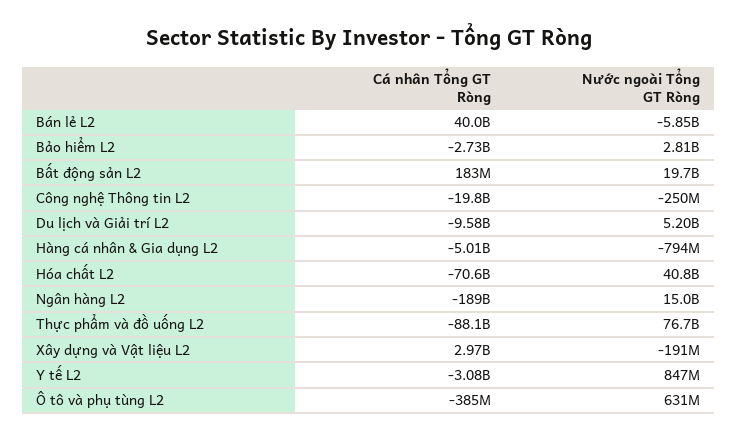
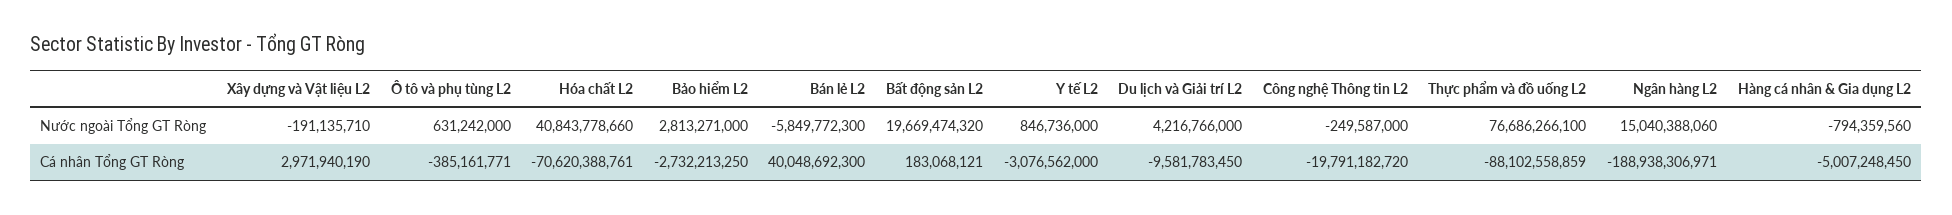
  {
    "Cá nhân Tổng GT Ròng": {
      "Bán lẻ L2": 40048692300,
      "Bảo hiểm L2": -2732213250,
      "Bất động sản L2": 183068121,
      "Công nghệ Thông tin L2": -19791182720,
      "Du lịch và Giải trí L2": -9581783450,
      "Hàng cá nhân & Gia dụng L2": -5007248450,
      "Hóa chất L2": -70620388761,
      "Ngân hàng L2": -188938306971,
      "Thực phẩm và đồ uống L2": -88102558859,
      "Xây dựng và Vật liệu L2": 2971940190,
      "Y tế L2": -3076562000,
      "Ô tô và phụ tùng L2": -385161771
    },
    "Nước ngoài Tổng GT Ròng": {
      "Bán lẻ L2": -5849772300,
      "Bảo hiểm L2": 2813271000,
      "Bất động sản L2": 19669474320,
      "Công nghệ Thông tin L2": -249587000,
-     "Du lịch và Giải trí L2": 5200000000,
+     "Du lịch và Giải trí L2": 4216766000,
      "Hàng cá nhân & Gia dụng L2": -794359560,
      "Hóa chất L2": 40843778660,
      "Ngân hàng L2": 15040388060,
      "Thực phẩm và đồ uống L2": 76686266100,
      "Xây dựng và Vật liệu L2": -191135710,
      "Y tế L2": 846736000,
      "Ô tô và phụ tùng L2": 631242000
    }
  }

